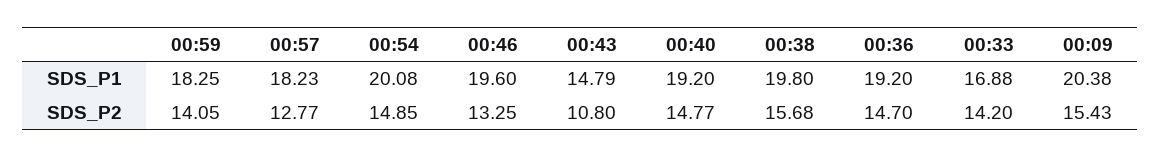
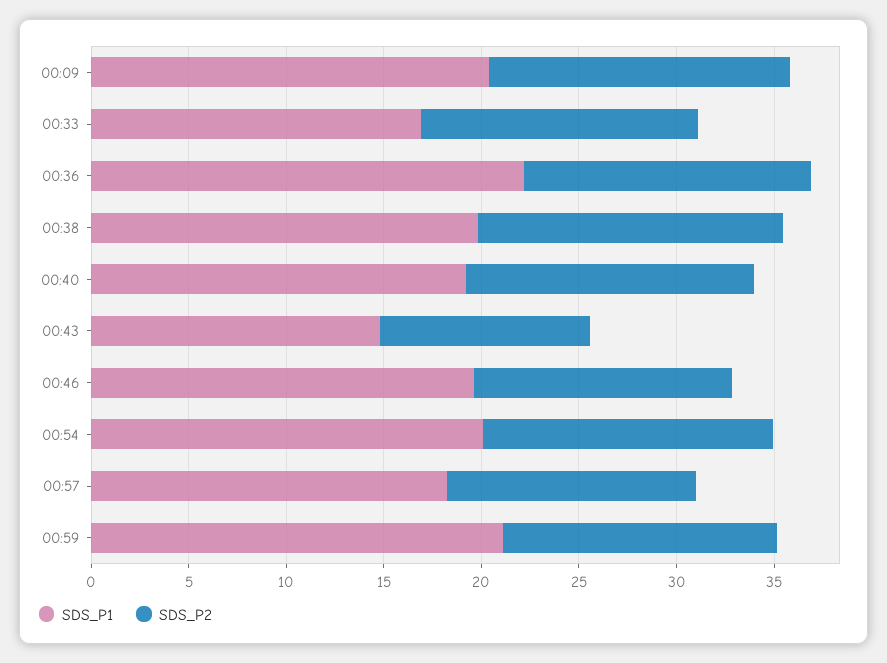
  {
    "SDS_P1": {
-     "00:59": 18.25,
+     "00:59": 21,
      "00:57": 18.23,
      "00:54": 20.08,
      "00:46": 19.6,
      "00:43": 14.79,
      "00:40": 19.2,
      "00:38": 19.8,
-     "00:36": 19.2,
+     "00:36": 22,
      "00:33": 16.88,
      "00:09": 20.38
    },
    "SDS_P2": {
      "00:59": 14.05,
      "00:57": 12.77,
      "00:54": 14.85,
      "00:46": 13.25,
      "00:43": 10.8,
      "00:40": 14.77,
      "00:38": 15.68,
      "00:36": 14.7,
      "00:33": 14.2,
      "00:09": 15.43
    }
  }

